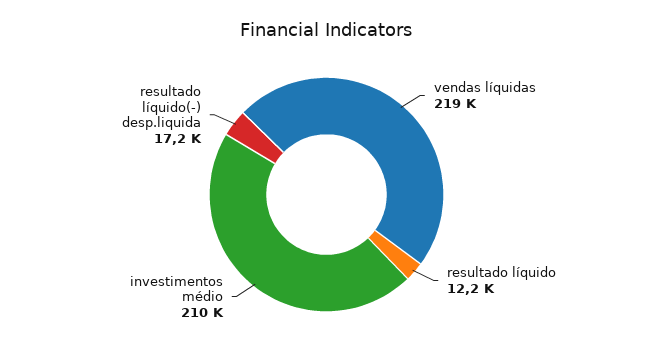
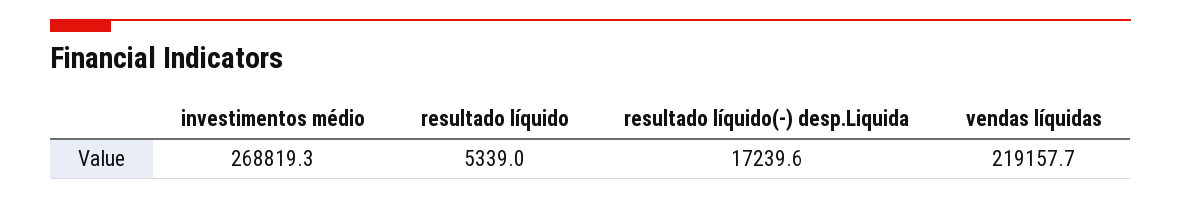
  {
    "vendas líquidas": 219157.7,
-   "resultado líquido": 12200,
+   "resultado líquido": 5339,
-   "investimentos médio": 210000,
+   "investimentos médio": 268819.3,
    "resultado líquido(-) desp.liquida": 17239.6
  }

